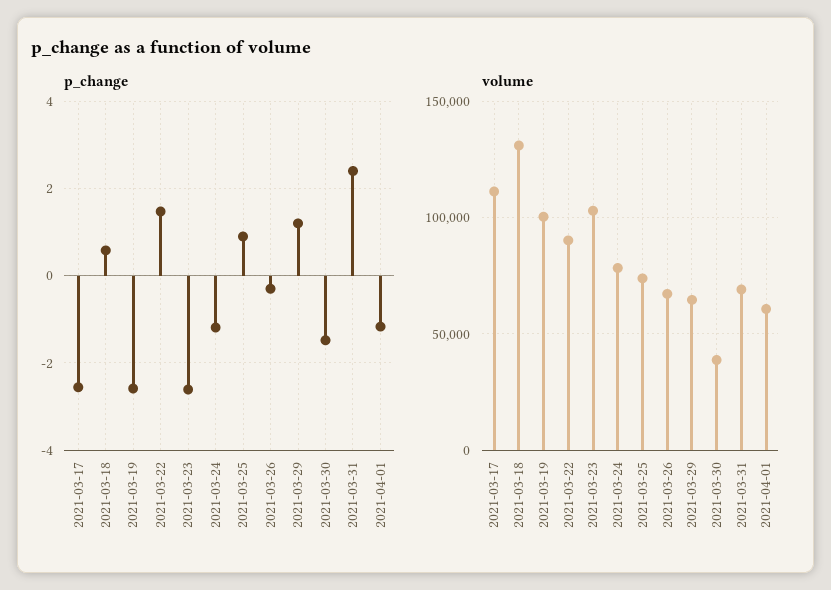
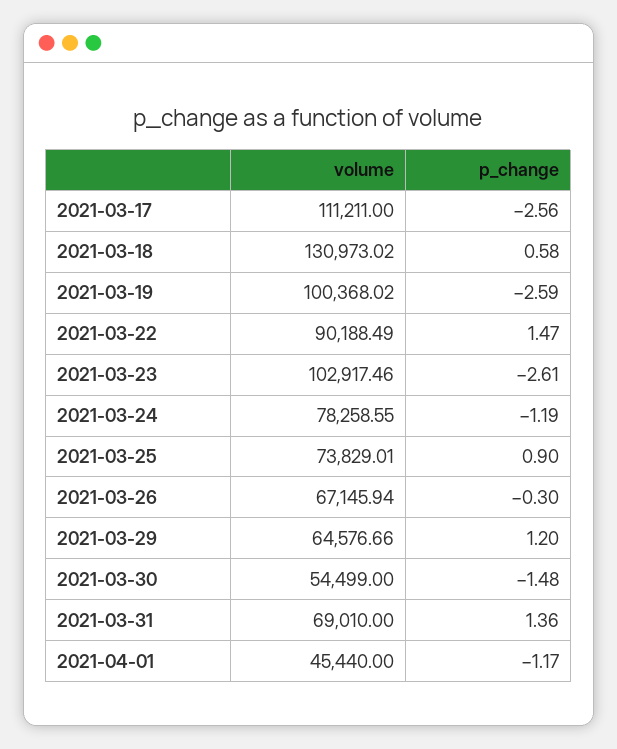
  {
    "p_change": {
      "2021-03-17": -2.56,
      "2021-03-18": 0.58,
      "2021-03-19": -2.59,
      "2021-03-22": 1.47,
      "2021-03-23": -2.61,
      "2021-03-24": -1.19,
      "2021-03-25": 0.9,
      "2021-03-26": -0.3,
      "2021-03-29": 1.2,
      "2021-03-30": -1.48,
-     "2021-03-31": 2.4,
+     "2021-03-31": 1.36,
      "2021-04-01": -1.17
    },
    "volume": {
      "2021-03-17": 111211,
      "2021-03-18": 130973.02,
      "2021-03-19": 100368.02,
      "2021-03-22": 90188.49,
      "2021-03-23": 102917.46,
      "2021-03-24": 78258.55,
      "2021-03-25": 73829.01,
      "2021-03-26": 67145.94,
      "2021-03-29": 64576.66,
-     "2021-03-30": 40000,
+     "2021-03-30": 54499,
      "2021-03-31": 69010,
-     "2021-04-01": 60000
+     "2021-04-01": 45440
    }
  }

